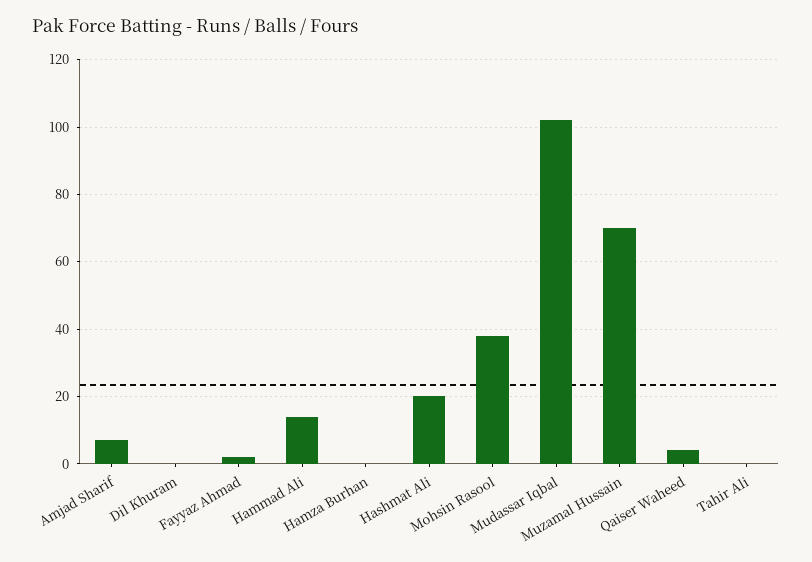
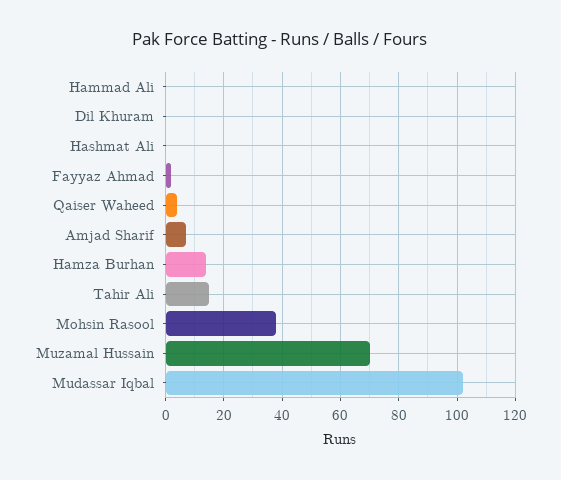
  {
    "Amjad Sharif": 5,
    "Dil Khuram": 0,
    "Fayyaz Ahmad": 0,
-   "Hammad Ali": 15,
+   "Hammad Ali": 0,
-   "Hamza Burhan": 0,
+   "Hamza Burhan": 15,
-   "Hashmat Ali": 20,
+   "Hashmat Ali": 0,
    "Mohsin Rasool": 40,
    "Mudassar Iqbal": 100,
    "Muzamal Hussain": 70,
    "Qaiser Waheed": 5,
-   "Tahir Ali": 0
+   "Tahir Ali": 15
  }

